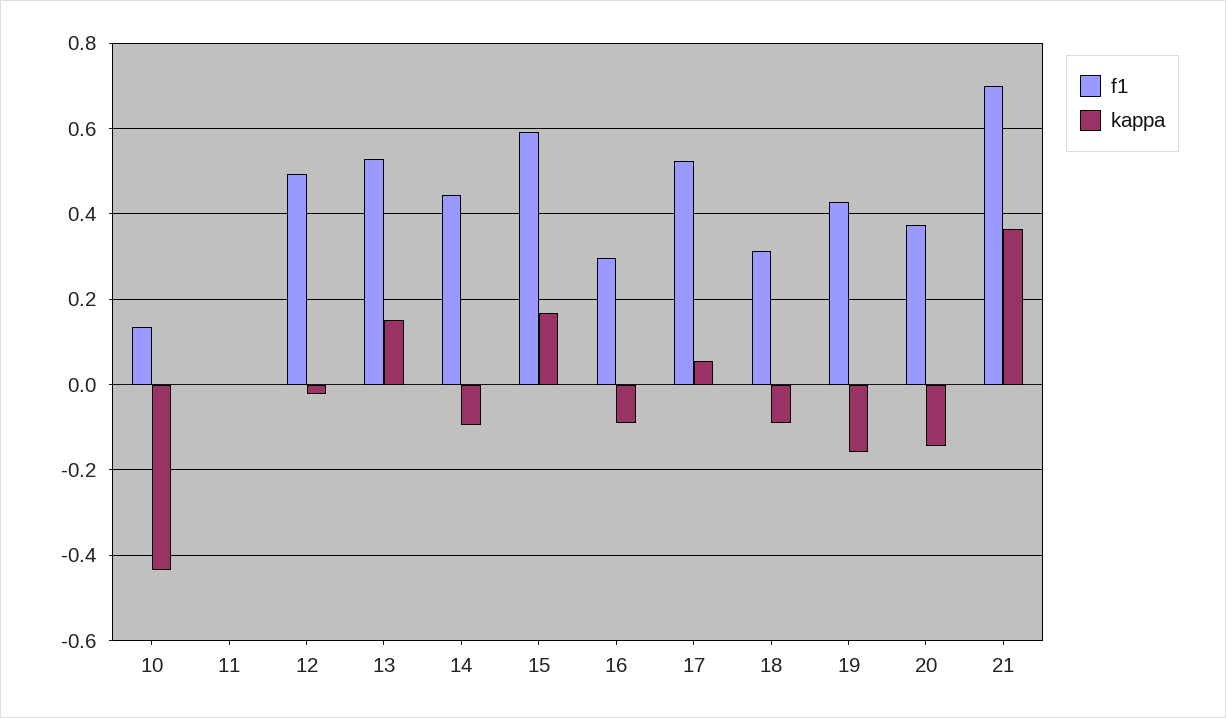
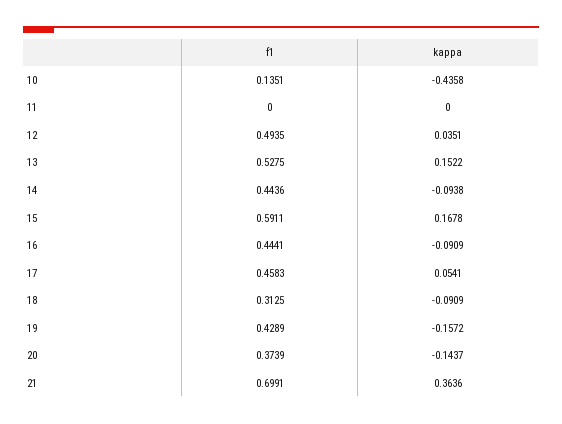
  {
    "f1": {
      "10": 0.1351,
      "11": 0,
      "12": 0.4935,
      "13": 0.5275,
      "14": 0.4436,
      "15": 0.5911,
-     "16": 0.3,
+     "16": 0.4441,
-     "17": 0.52,
+     "17": 0.4583,
      "18": 0.3125,
      "19": 0.4289,
      "20": 0.3739,
      "21": 0.6991
    },
    "kappa": {
      "10": -0.4358,
      "11": 0,
-     "12": -0.02,
+     "12": 0.0351,
      "13": 0.1522,
      "14": -0.0938,
      "15": 0.1678,
      "16": -0.0909,
      "17": 0.0541,
      "18": -0.0909,
      "19": -0.1572,
      "20": -0.1437,
      "21": 0.3636
    }
  }

